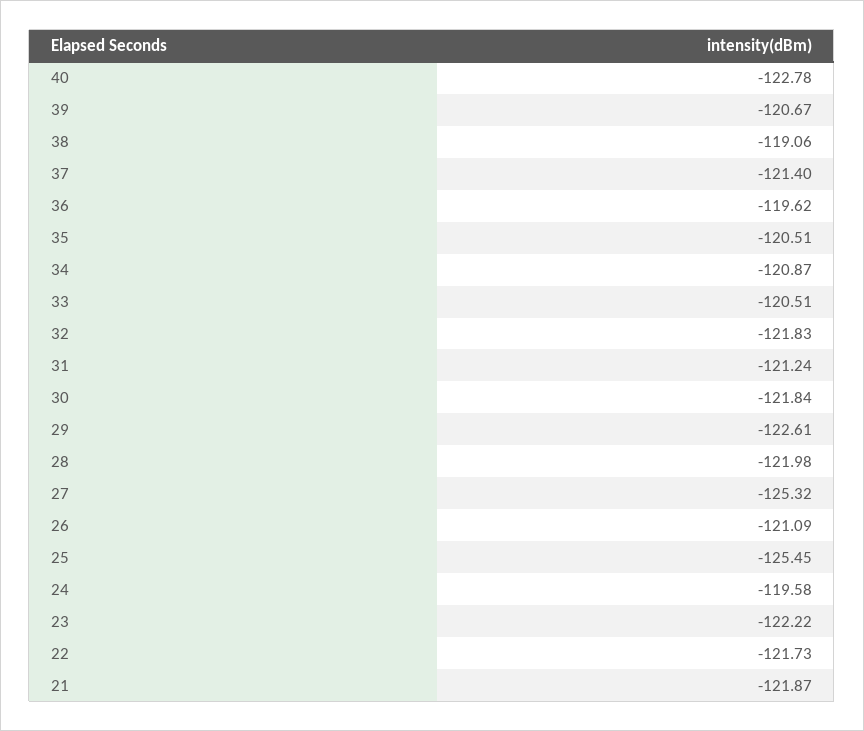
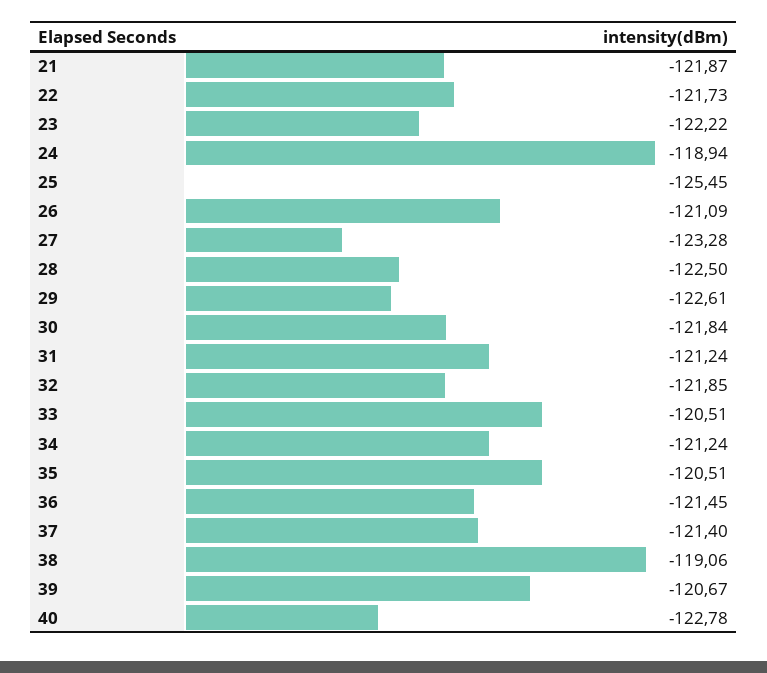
  {
    "40": -122.78,
    "39": -120.67,
    "38": -119.06,
    "37": -121.4,
-   "36": -119.62,
+   "36": -121.45,
    "35": -120.51,
-   "34": -120.87,
+   "34": -121.24,
    "33": -120.51,
-   "32": -121.83,
+   "32": -121.85,
    "31": -121.24,
    "30": -121.84,
    "29": -122.61,
-   "28": -121.98,
+   "28": -122.5,
-   "27": -125.32,
+   "27": -123.28,
    "26": -121.09,
    "25": -125.45,
-   "24": -119.58,
+   "24": -118.94,
    "23": -122.22,
    "22": -121.73,
    "21": -121.87
  }

